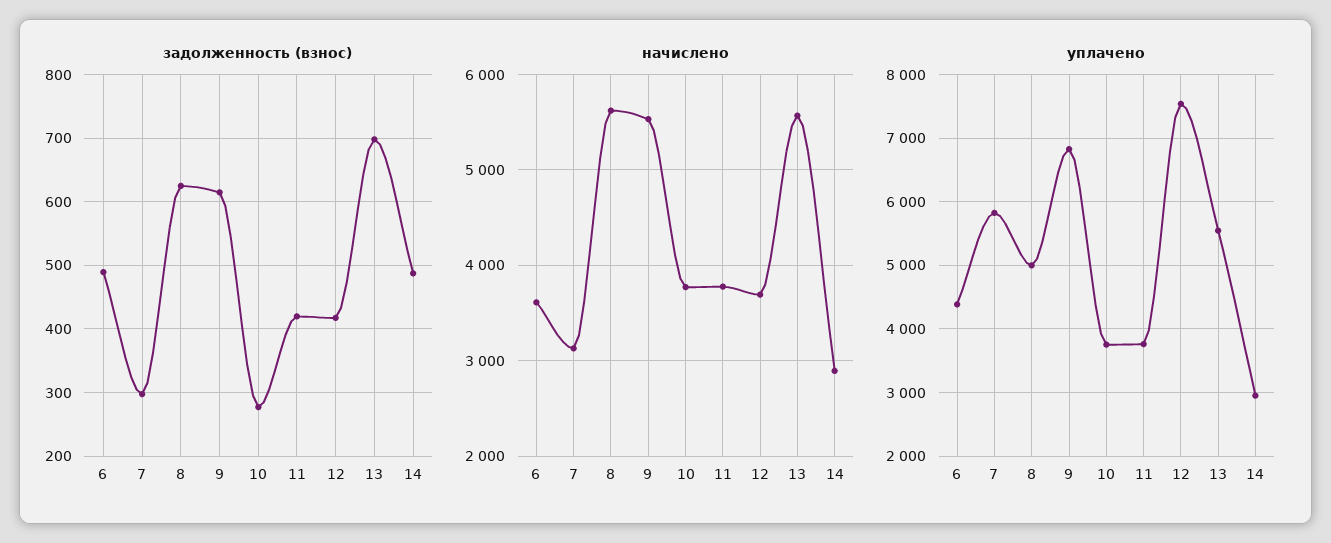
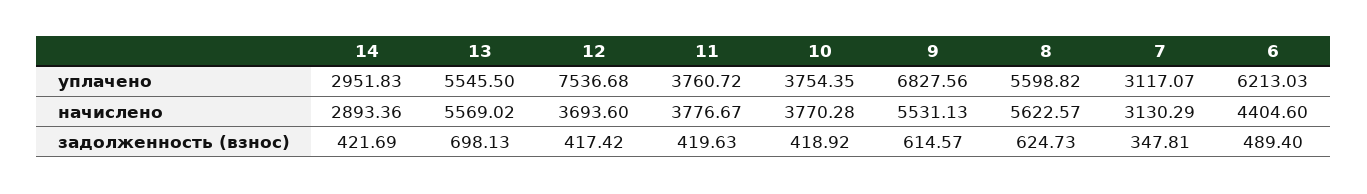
  {
    "задолженность (взнос)": {
      "6": 489.4,
-     "7": 300,
+     "7": 347.81,
      "8": 624.73,
      "9": 614.57,
-     "10": 280,
+     "10": 418.92,
      "11": 419.63,
      "12": 417.42,
      "13": 698.13,
-     "14": 490
+     "14": 421.69
    },
    "начислено": {
-     "6": 3600,
+     "6": 4404.6,
      "7": 3130.29,
      "8": 5622.57,
      "9": 5531.13,
      "10": 3770.28,
      "11": 3776.67,
      "12": 3693.6,
      "13": 5569.02,
      "14": 2893.36
    },
    "уплачено": {
-     "6": 4400,
+     "6": 6213.03,
-     "7": 5800,
+     "7": 3117.07,
-     "8": 5000,
+     "8": 5598.82,
      "9": 6827.56,
      "10": 3754.35,
      "11": 3760.72,
      "12": 7536.68,
      "13": 5545.5,
      "14": 2951.83
    }
  }

